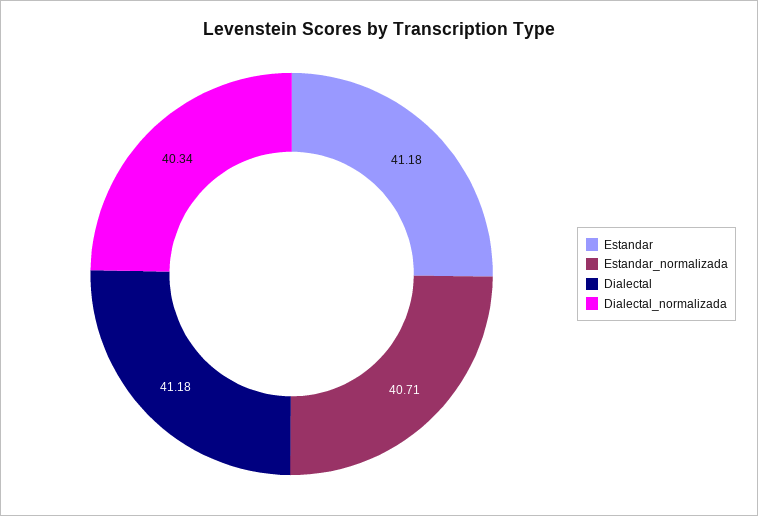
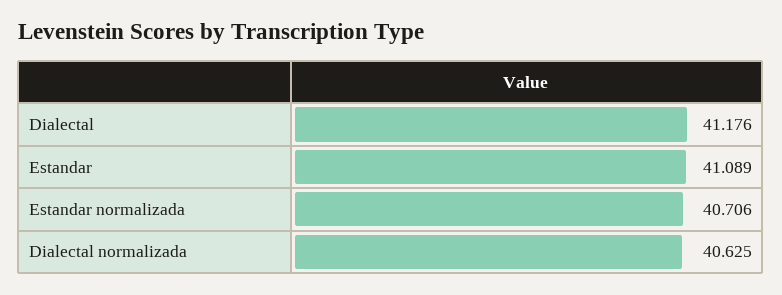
  {
-   "Estandar": 41.18,
+   "Estandar": 41.089,
    "Estandar_normalizada": 40.706,
    "Dialectal": 41.176,
-   "Dialectal_normalizada": 40.34
+   "Dialectal_normalizada": 40.625
  }

